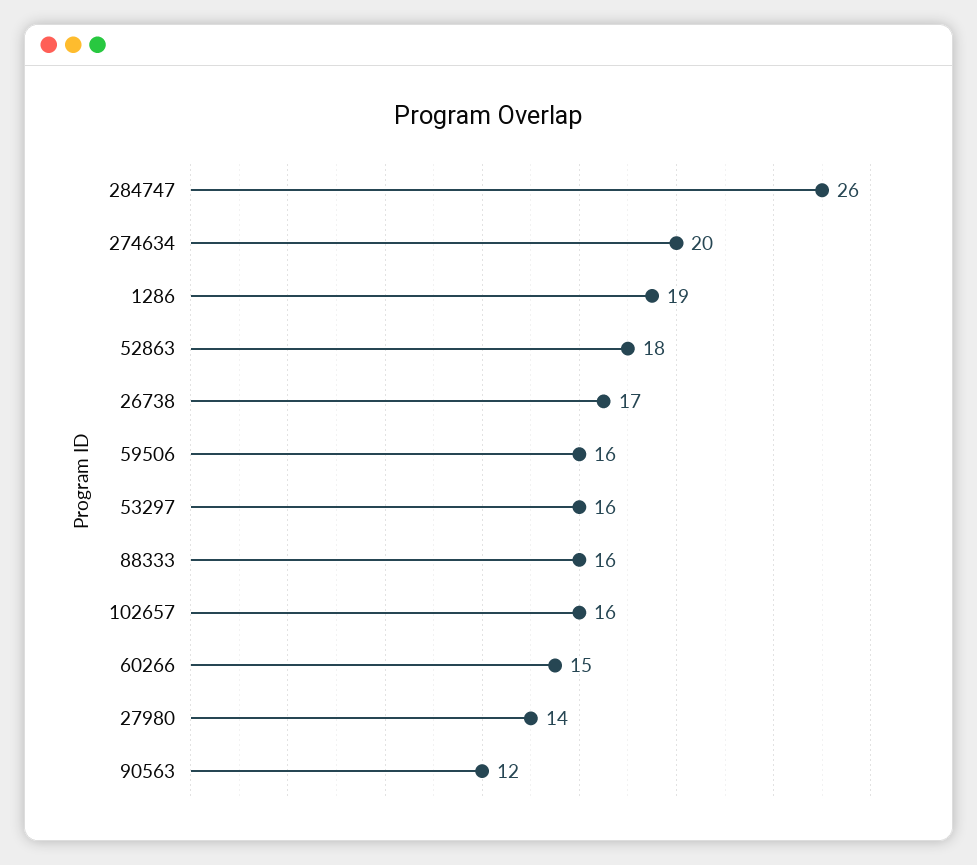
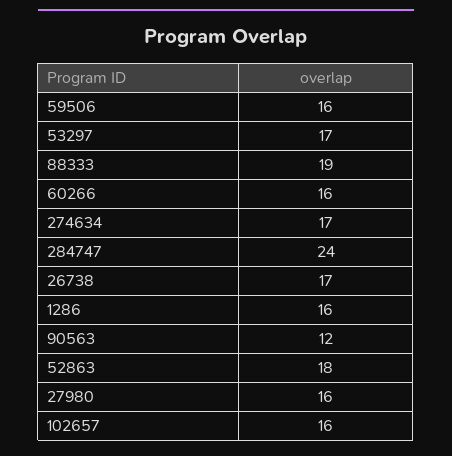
  {
-   "284747": 26,
+   "284747": 24,
-   "274634": 20,
+   "274634": 17,
-   "1286": 19,
+   "1286": 16,
    "52863": 18,
    "26738": 17,
    "59506": 16,
-   "53297": 16,
+   "53297": 17,
-   "88333": 16,
+   "88333": 19,
    "102657": 16,
-   "60266": 15,
+   "60266": 16,
-   "27980": 14,
+   "27980": 16,
    "90563": 12
  }

